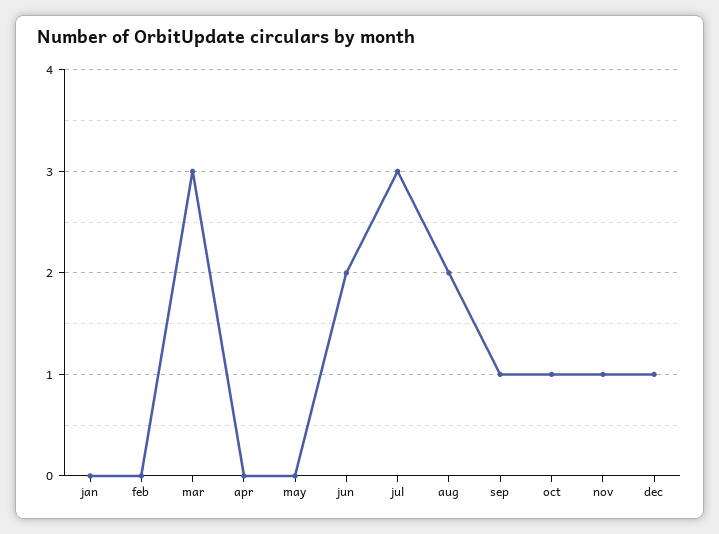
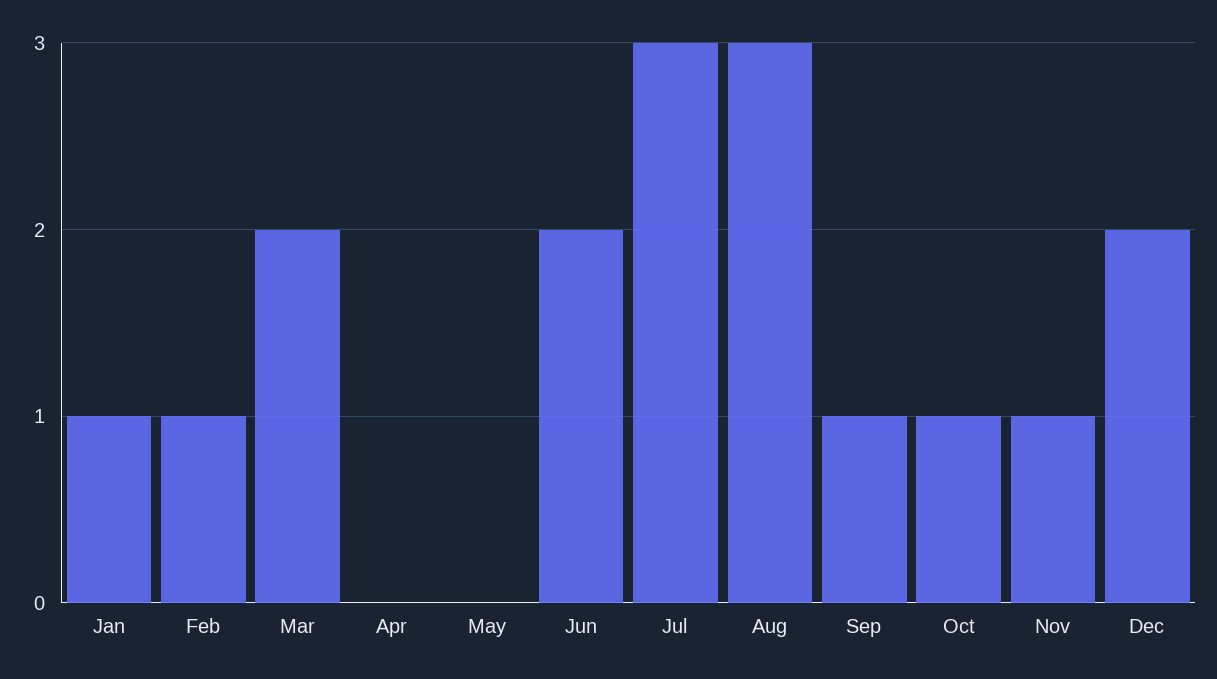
  {
-   "jan": 0,
+   "jan": 1,
-   "feb": 0,
+   "feb": 1,
-   "mar": 3,
+   "mar": 2,
    "apr": 0,
    "may": 0,
    "jun": 2,
    "jul": 3,
-   "aug": 2,
+   "aug": 3,
    "sep": 1,
    "oct": 1,
    "nov": 1,
-   "dec": 1
+   "dec": 2
  }

